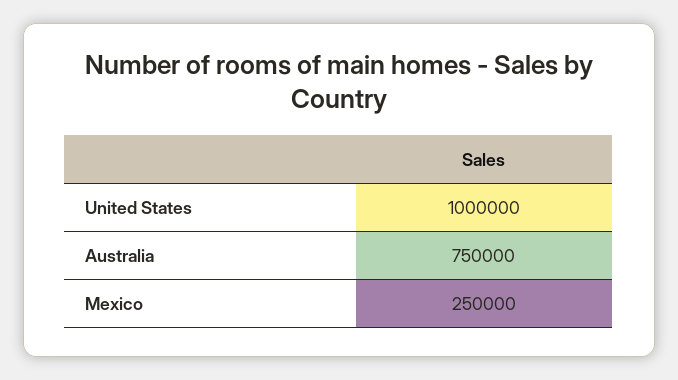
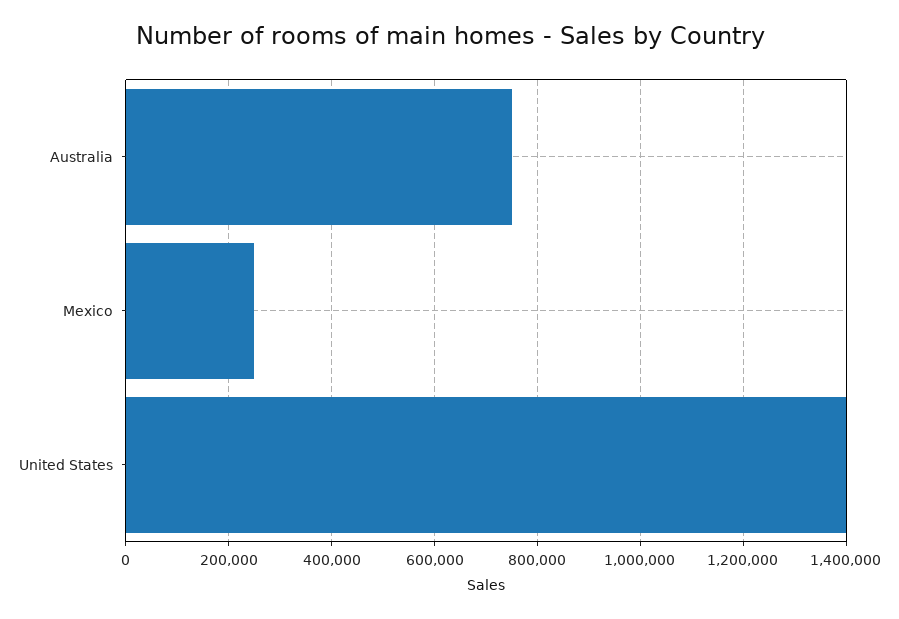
  {
-   "United States": 1000000,
+   "United States": 1400000,
    "Australia": 750000,
    "Mexico": 250000
  }

